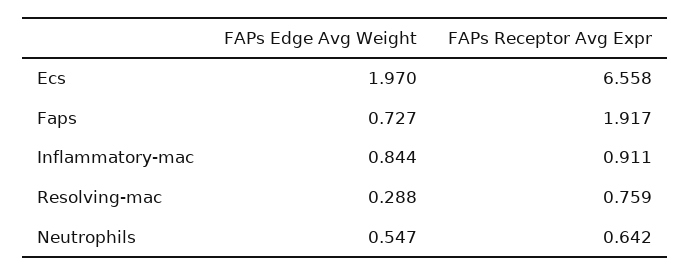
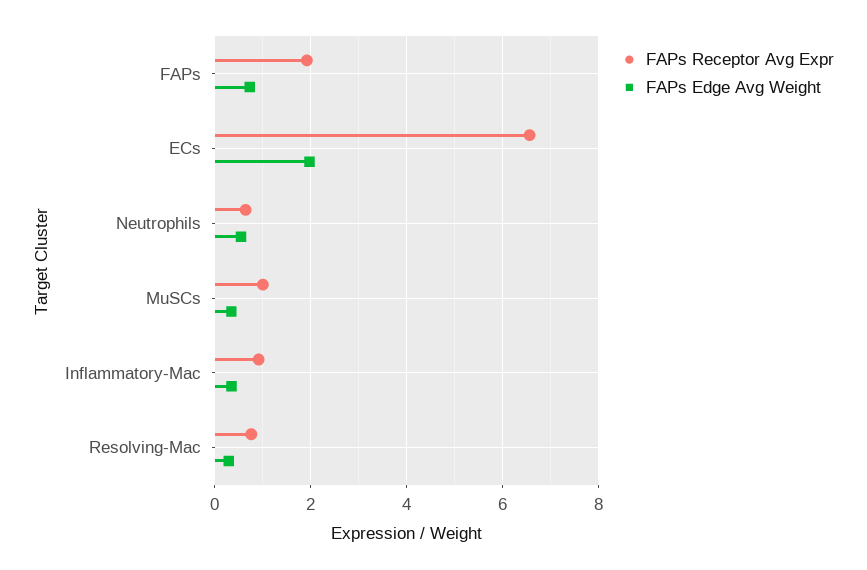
  {
    "FAPs Edge Avg Weight": {
      "Ecs": 1.97,
      "Faps": 0.727,
-     "Inflammatory-mac": 0.844,
+     "Inflammatory-mac": 0.4,
      "Resolving-mac": 0.288,
-     "Neutrophils": 0.547
+     "Neutrophils": 0.547,
+     "MuSCs": 0.4
    },
    "FAPs Receptor Avg Expr": {
      "Ecs": 6.558,
      "Faps": 1.917,
      "Inflammatory-mac": 0.911,
      "Resolving-mac": 0.759,
-     "Neutrophils": 0.642
+     "Neutrophils": 0.642,
+     "MuSCs": 1
    }
  }

